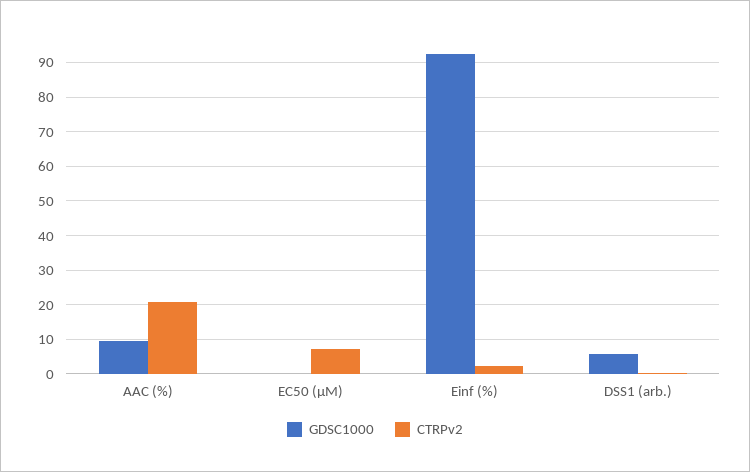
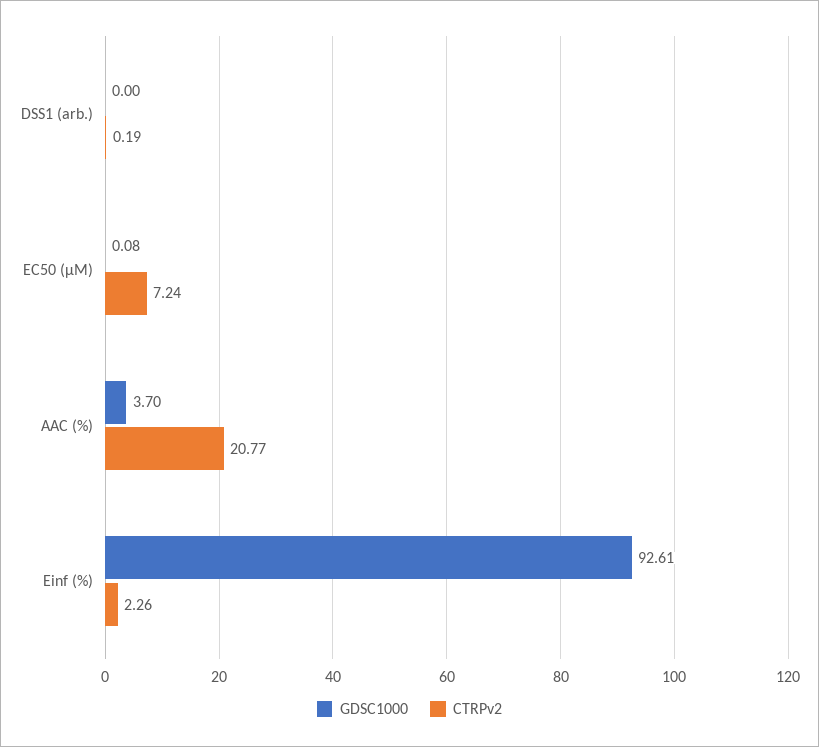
  {
    "GDSC1000": {
-     "AAC (%)": 10,
+     "AAC (%)": 3.7,
      "EC50 (µM)": 0.08,
      "Einf (%)": 92.61,
-     "DSS1 (arb.)": 6
+     "DSS1 (arb.)": 0
    },
    "CTRPv2": {
      "AAC (%)": 20.77,
      "EC50 (µM)": 7.24,
      "Einf (%)": 2.26,
      "DSS1 (arb.)": 0.19
    }
  }

